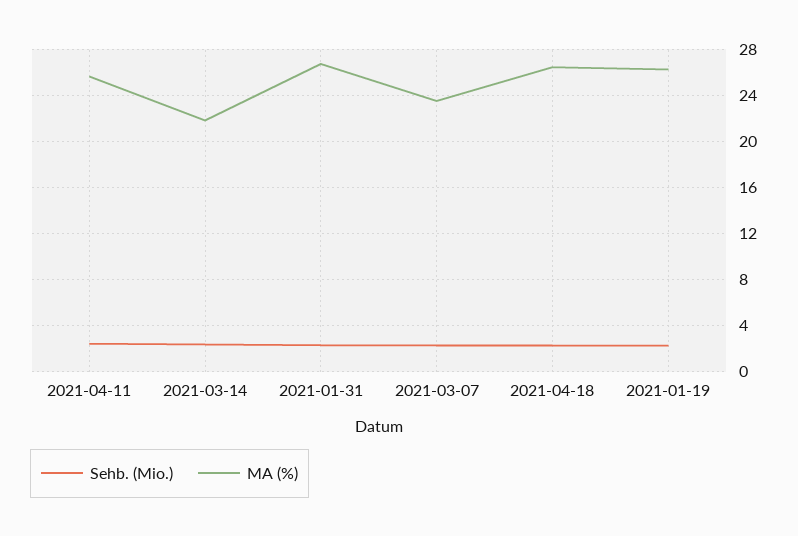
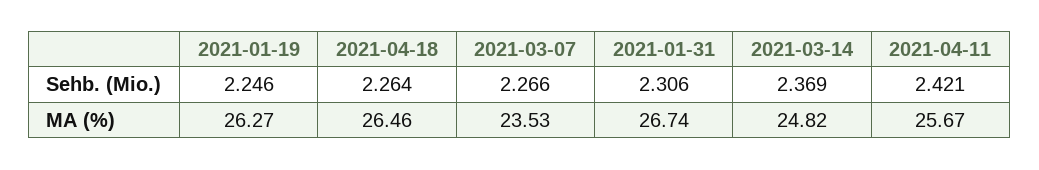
  {
    "Sehb. (Mio.)": {
      "2021-04-11": 2.421,
      "2021-03-14": 2.369,
      "2021-01-31": 2.306,
      "2021-03-07": 2.266,
      "2021-04-18": 2.264,
      "2021-01-19": 2.246
    },
    "MA (%)": {
      "2021-04-11": 25.67,
-     "2021-03-14": 22,
+     "2021-03-14": 24.82,
      "2021-01-31": 26.74,
      "2021-03-07": 23.53,
      "2021-04-18": 26.46,
      "2021-01-19": 26.27
    }
  }

